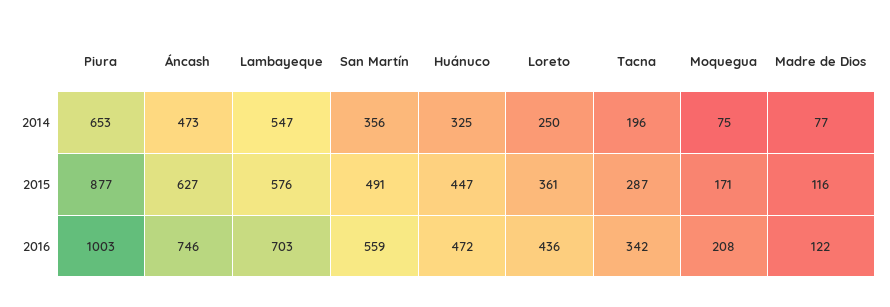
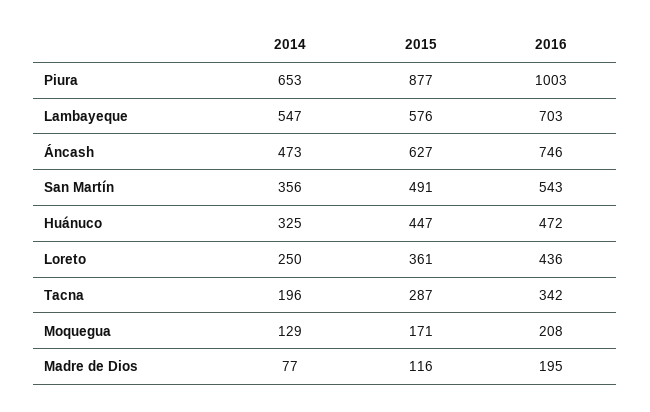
  {
    "Piura": {
      "2014": 653,
      "2015": 877,
      "2016": 1003
    },
    "Áncash": {
      "2014": 473,
      "2015": 627,
      "2016": 746
    },
    "Lambayeque": {
      "2014": 547,
      "2015": 576,
      "2016": 703
    },
    "San Martín": {
      "2014": 356,
      "2015": 491,
-     "2016": 559
+     "2016": 543
    },
    "Huánuco": {
      "2014": 325,
      "2015": 447,
      "2016": 472
    },
    "Loreto": {
      "2014": 250,
      "2015": 361,
      "2016": 436
    },
    "Tacna": {
      "2014": 196,
      "2015": 287,
      "2016": 342
    },
    "Moquegua": {
-     "2014": 75,
+     "2014": 129,
      "2015": 171,
      "2016": 208
    },
    "Madre de Dios": {
      "2014": 77,
      "2015": 116,
-     "2016": 122
+     "2016": 195
    }
  }

